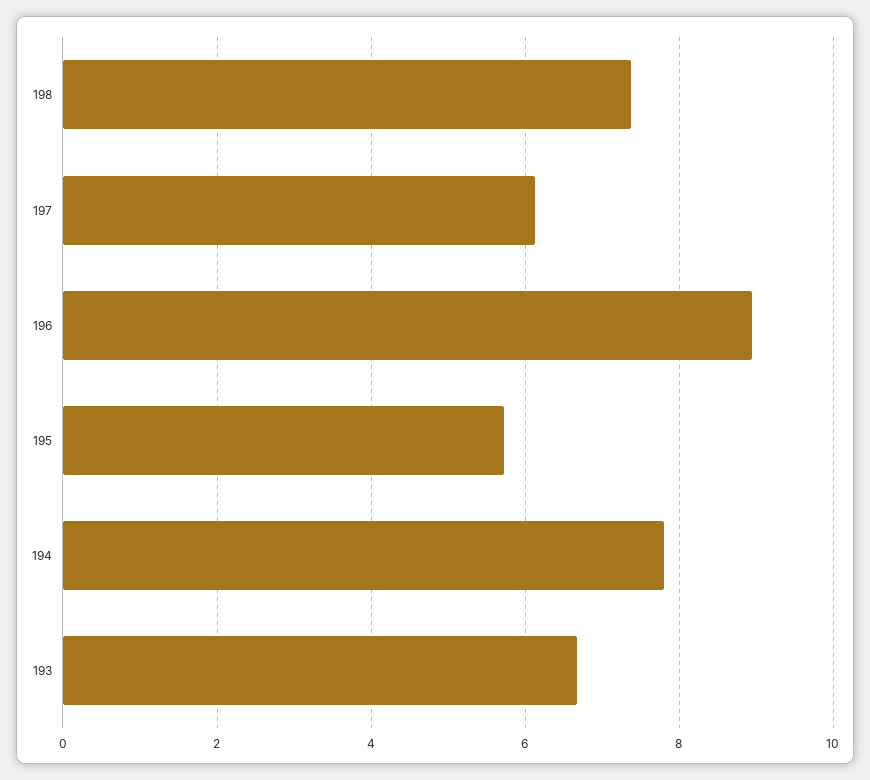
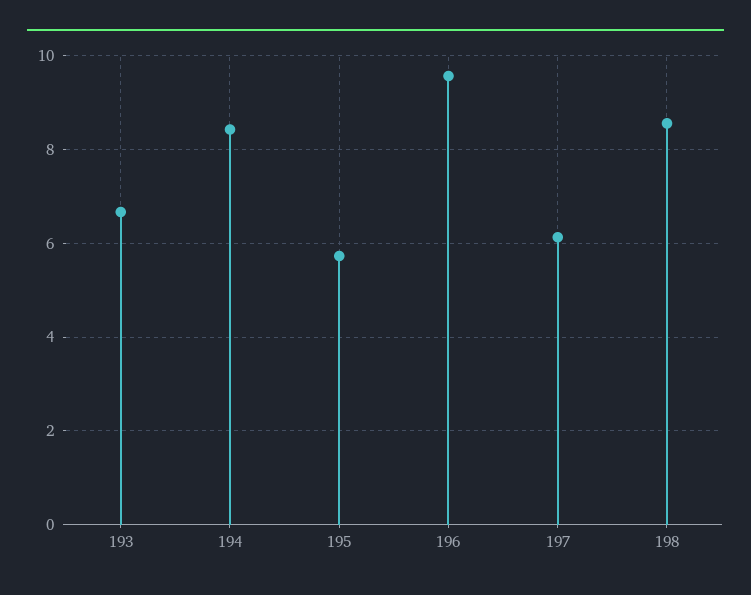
  {
-   "198": 7.4,
+   "198": 8.6,
    "197": 6.2,
-   "196": 9,
+   "196": 9.6,
    "195": 5.8,
-   "194": 7.8,
+   "194": 8.4,
    "193": 6.6
  }

